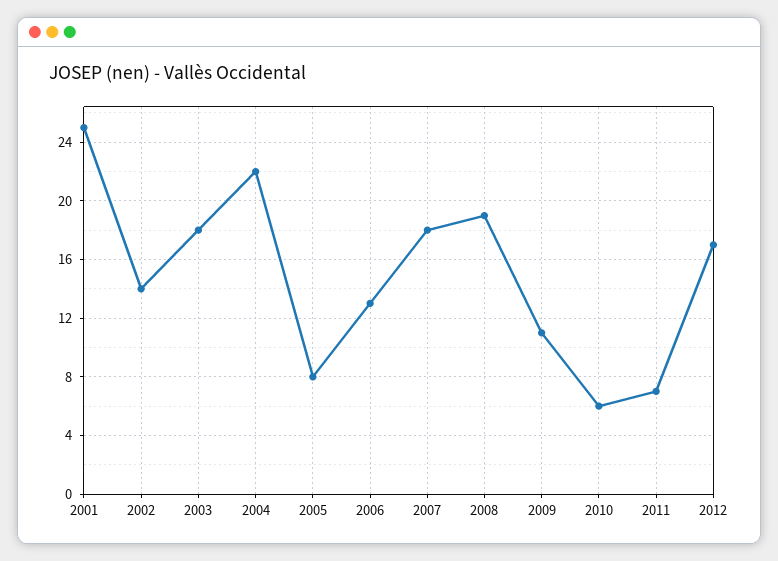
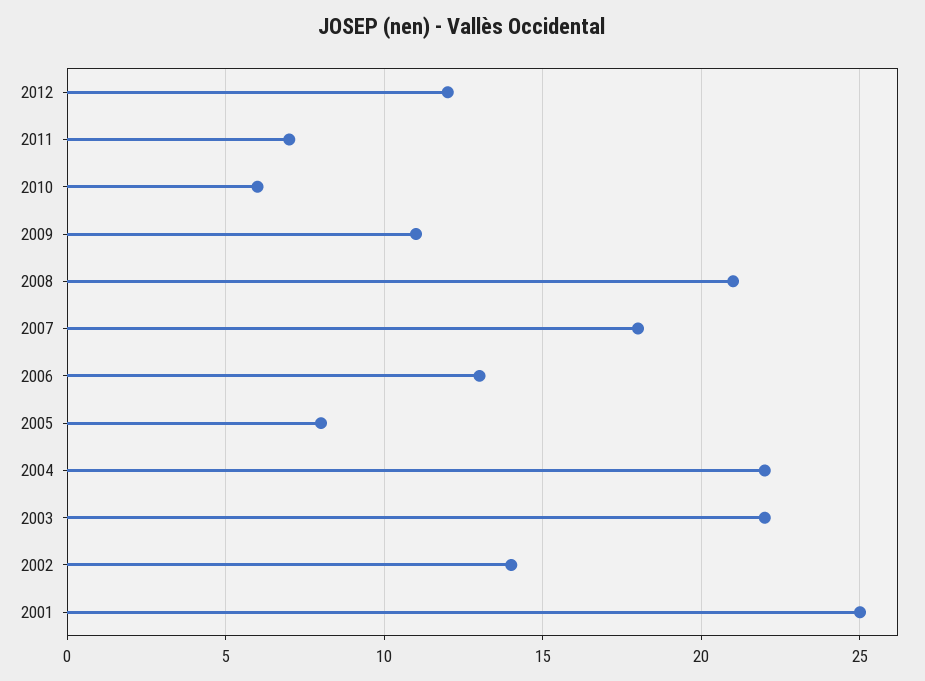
  {
    "2001": 25,
    "2002": 14,
-   "2003": 18,
+   "2003": 22,
    "2004": 22,
    "2005": 8,
    "2006": 13,
    "2007": 18,
-   "2008": 19,
+   "2008": 21,
    "2009": 11,
    "2010": 6,
    "2011": 7,
-   "2012": 17
+   "2012": 12
  }

